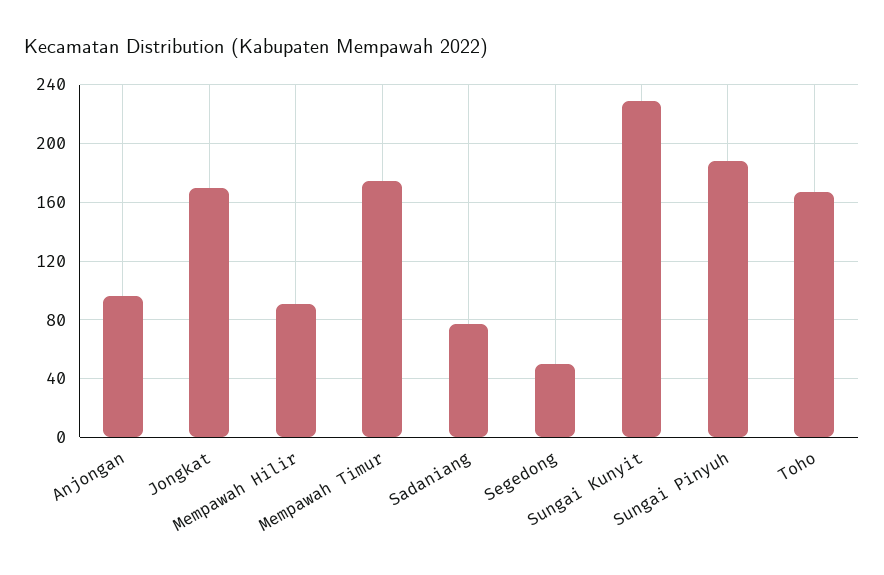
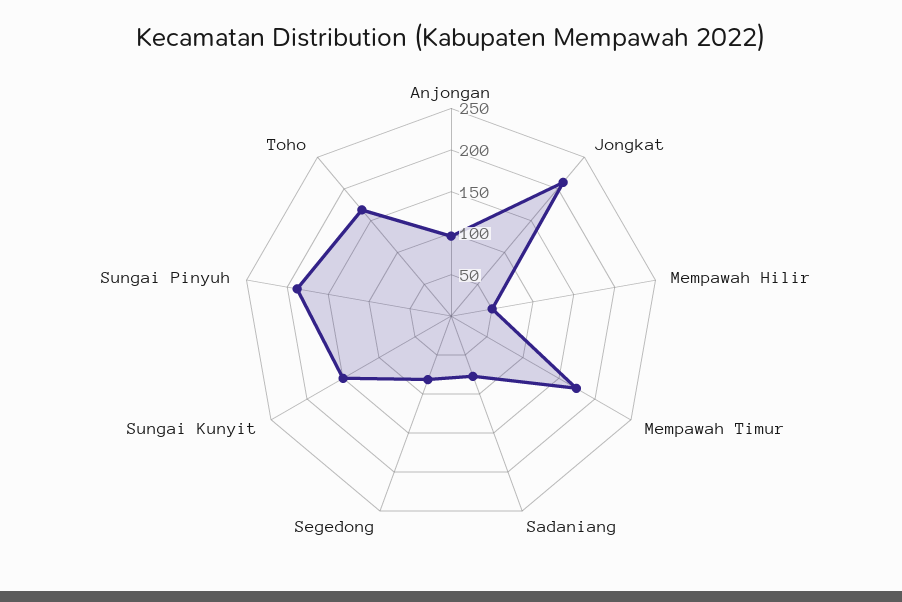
  {
    "Anjongan": 95,
-   "Jongkat": 170,
+   "Jongkat": 210,
-   "Mempawah Hilir": 90,
+   "Mempawah Hilir": 50,
    "Mempawah Timur": 175,
    "Sadaniang": 75,
-   "Segedong": 50,
+   "Segedong": 80,
-   "Sungai Kunyit": 230,
+   "Sungai Kunyit": 150,
    "Sungai Pinyuh": 190,
    "Toho": 165
  }

